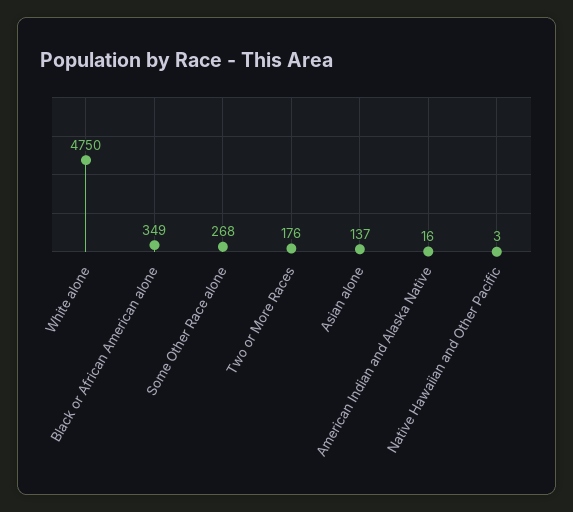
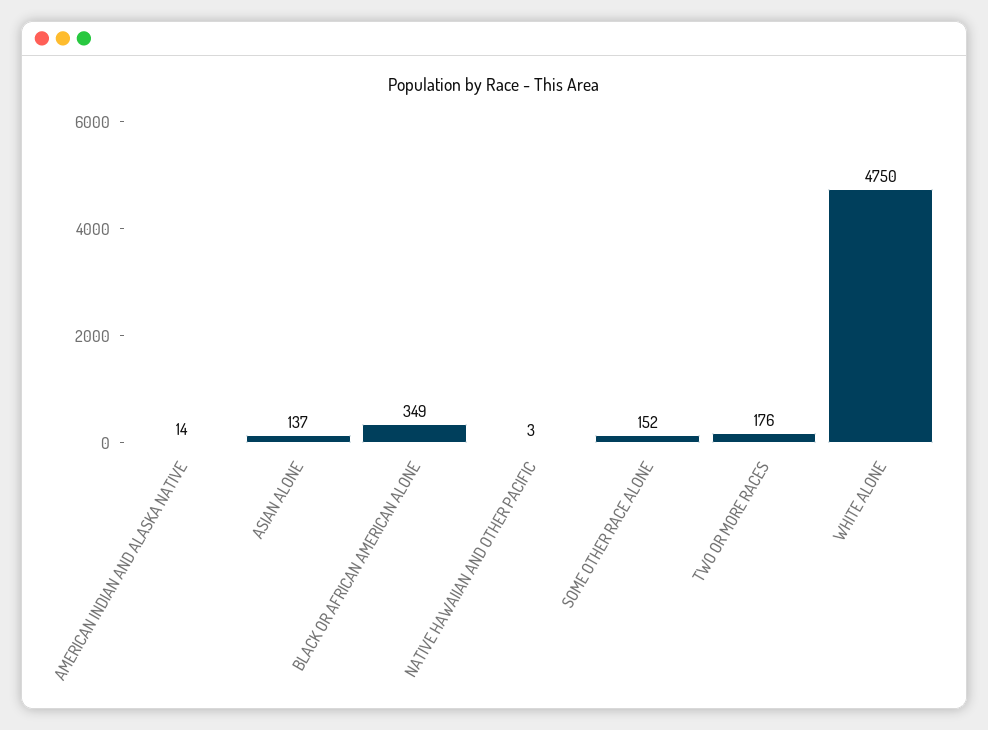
  {
    "White alone": 4750,
    "Black or African American alone": 349,
-   "Some Other Race alone": 268,
+   "Some Other Race alone": 152,
    "Two or More Races": 176,
    "Asian alone": 137,
-   "American Indian and Alaska Native": 16,
+   "American Indian and Alaska Native": 14,
    "Native Hawaiian and Other Pacific": 3
  }

